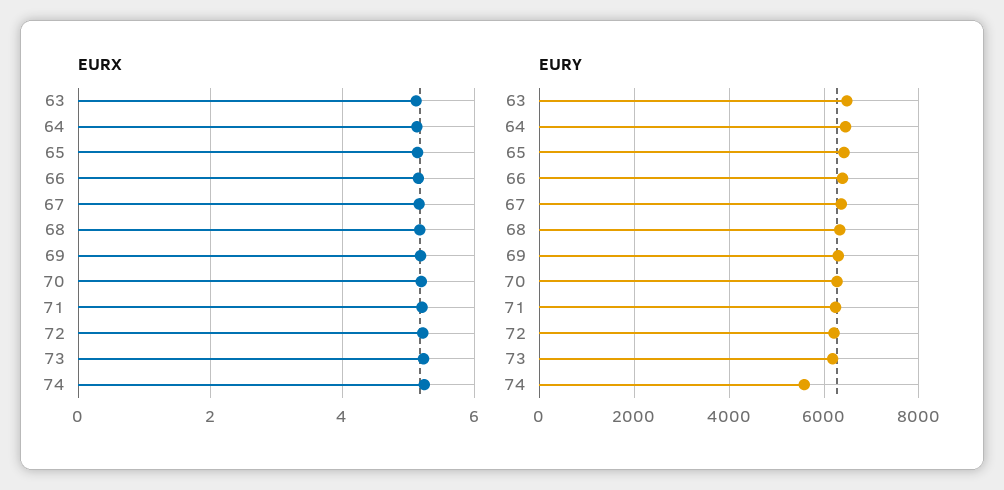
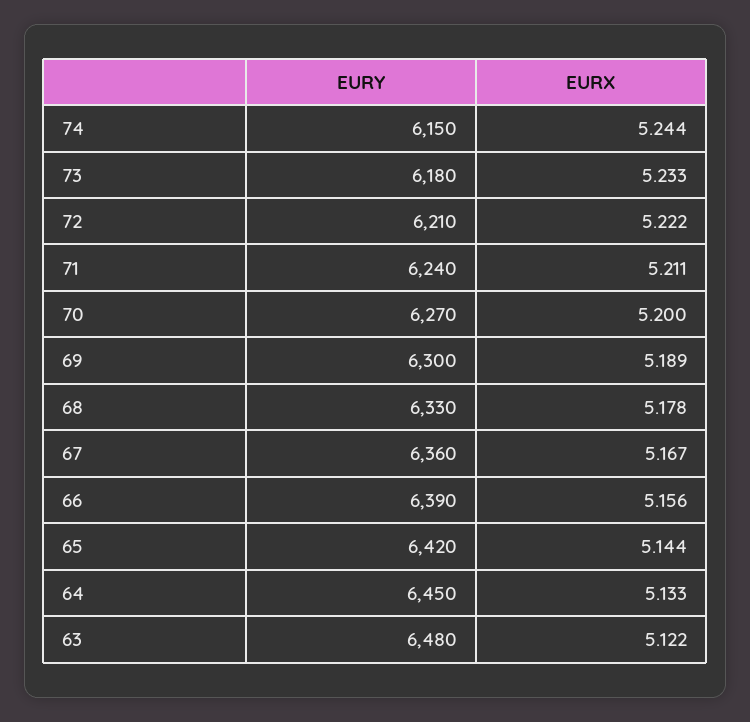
  {
    "EURX": {
      "63": 5.122,
      "64": 5.133,
      "65": 5.144,
      "66": 5.156,
      "67": 5.167,
      "68": 5.178,
      "69": 5.189,
      "70": 5.2,
      "71": 5.211,
      "72": 5.222,
      "73": 5.233,
      "74": 5.244
    },
    "EURY": {
      "63": 6480,
      "64": 6450,
      "65": 6420,
      "66": 6390,
      "67": 6360,
      "68": 6330,
      "69": 6300,
      "70": 6270,
      "71": 6240,
      "72": 6210,
      "73": 6180,
-     "74": 5600
+     "74": 6150
    }
  }

